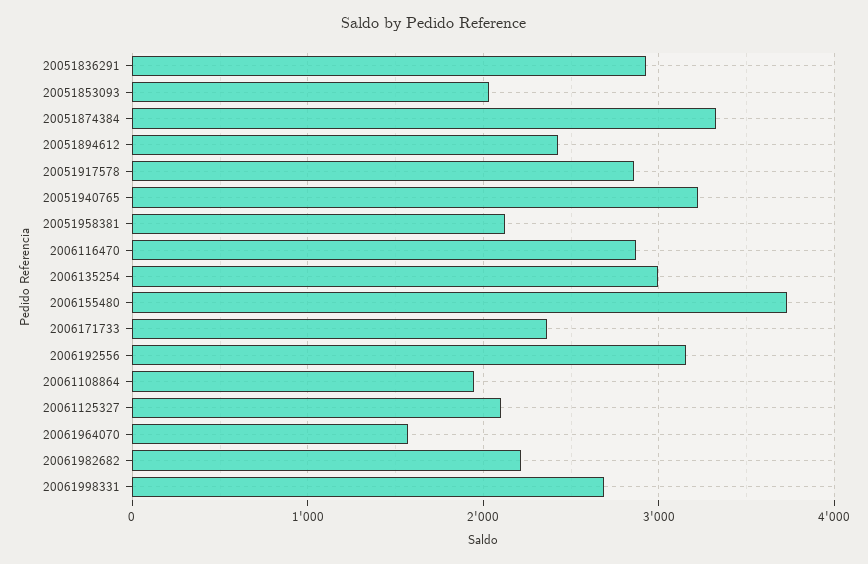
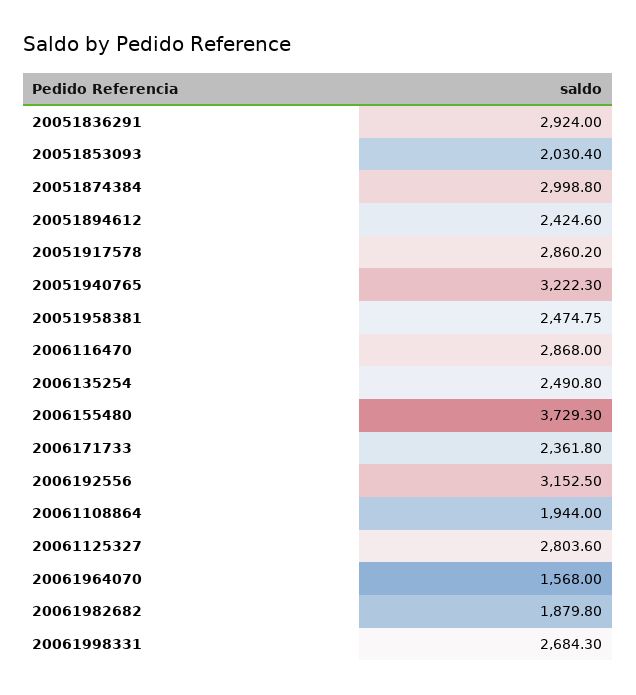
  {
    "20051836291": 2924,
    "20051853093": 2030.4,
-   "20051874384": 3300,
+   "20051874384": 2998.8,
    "20051894612": 2424.6,
    "20051917578": 2860.2,
    "20051940765": 3222.3,
-   "20051958381": 2100,
+   "20051958381": 2474.75,
    "2006116470": 2868,
-   "2006135254": 3000,
+   "2006135254": 2490.8,
    "2006155480": 3729.3,
    "2006171733": 2361.8,
    "2006192556": 3152.5,
    "20061108864": 1944,
-   "20061125327": 2100,
+   "20061125327": 2803.6,
    "20061964070": 1568,
-   "20061982682": 2200,
+   "20061982682": 1879.8,
    "20061998331": 2684.3
  }

